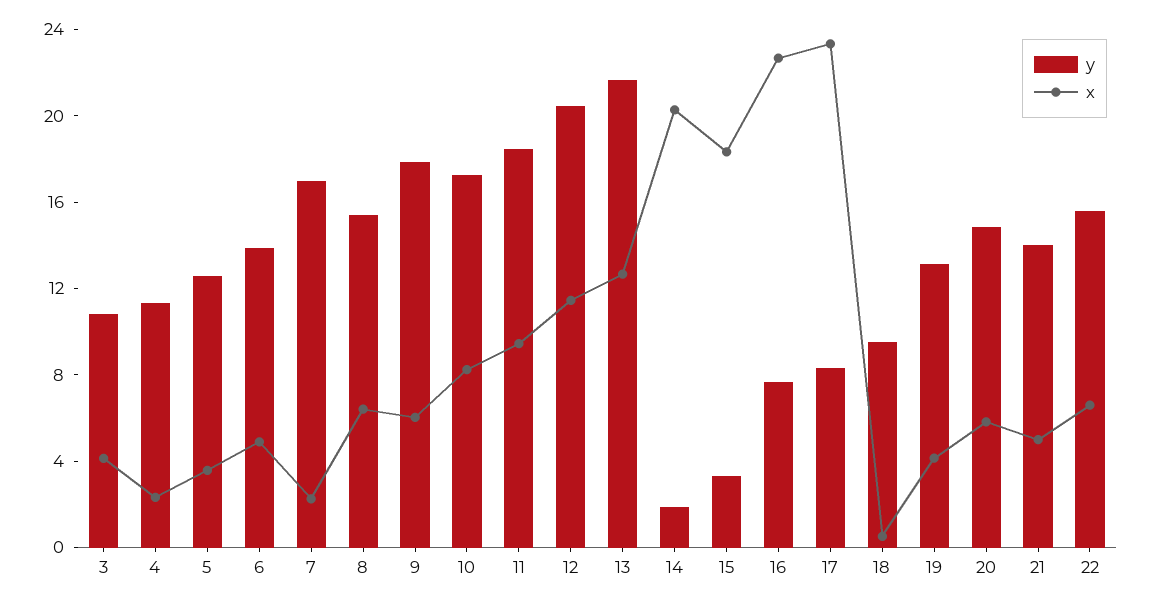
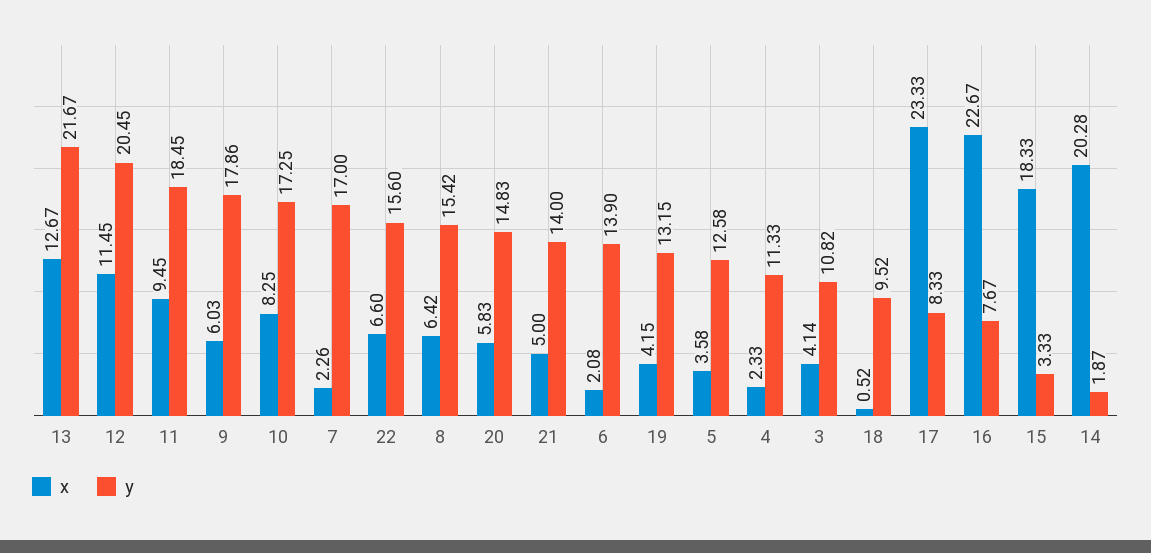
  {
    "y": {
      "3": 10.82,
      "4": 11.33,
      "5": 12.58,
      "6": 13.9,
      "7": 17,
      "8": 15.42,
      "9": 17.86,
      "10": 17.25,
      "11": 18.45,
      "12": 20.45,
      "13": 21.67,
      "14": 1.87,
      "15": 3.33,
      "16": 7.67,
      "17": 8.33,
      "18": 9.52,
      "19": 13.15,
      "20": 14.83,
      "21": 14,
      "22": 15.6
    },
    "x": {
      "3": 4.14,
      "4": 2.33,
      "5": 3.58,
-     "6": 5,
+     "6": 2.08,
      "7": 2.26,
      "8": 6.42,
      "9": 6.03,
      "10": 8.25,
      "11": 9.45,
      "12": 11.45,
      "13": 12.67,
      "14": 20.28,
      "15": 18.33,
      "16": 22.67,
      "17": 23.33,
      "18": 0.52,
      "19": 4.15,
      "20": 5.83,
      "21": 5,
      "22": 6.6
    }
  }

